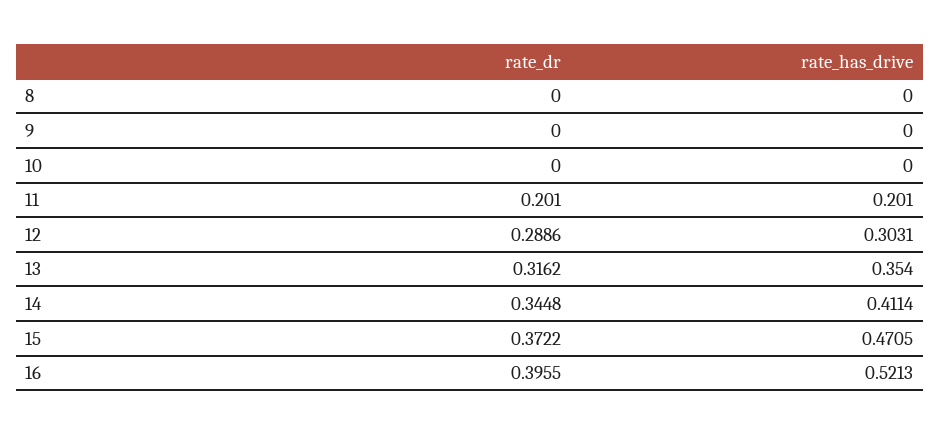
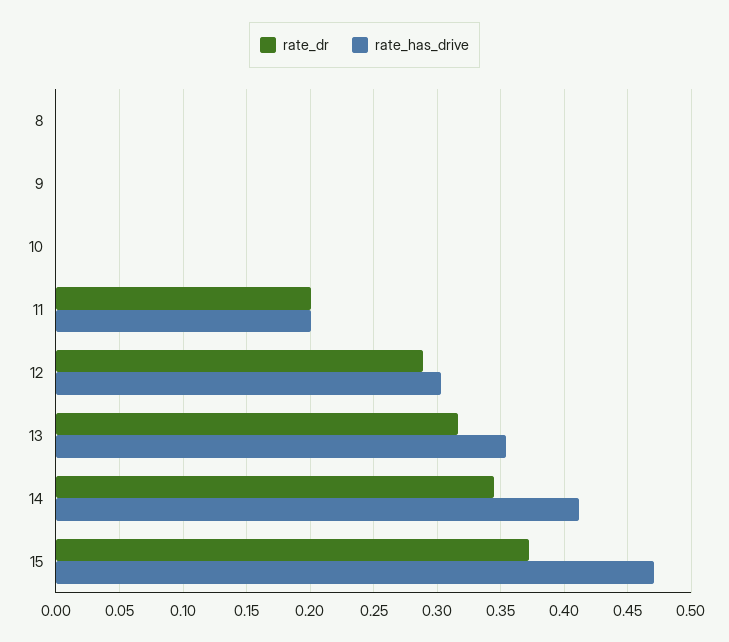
  {
    "rate_dr": {
      "8": 0,
      "9": 0,
      "10": 0,
      "11": 0.201,
      "12": 0.2886,
      "13": 0.3162,
      "14": 0.3448,
-     "15": 0.3722,
+     "15": 0.3722
-     "16": 0.3955
    },
    "rate_has_drive": {
      "8": 0,
      "9": 0,
      "10": 0,
      "11": 0.201,
      "12": 0.3031,
      "13": 0.354,
      "14": 0.4114,
-     "15": 0.4705,
+     "15": 0.4705
-     "16": 0.5213
    }
  }

